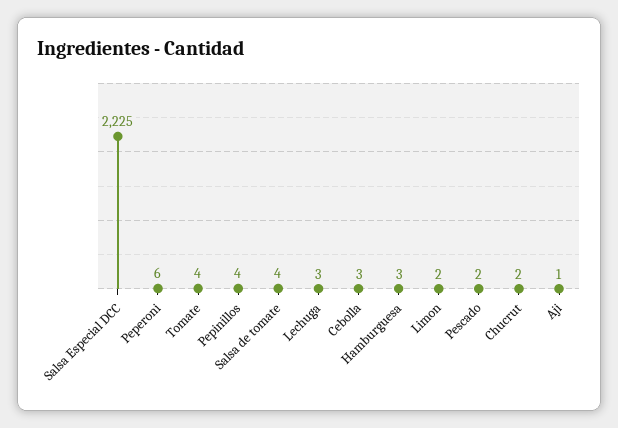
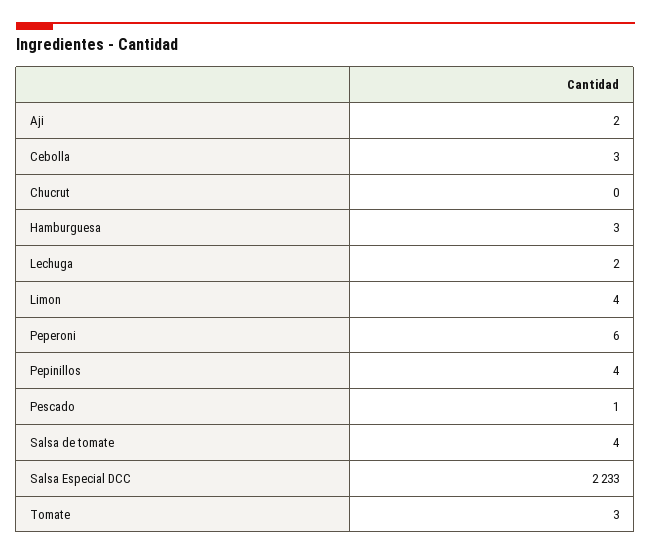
  {
-   "Salsa Especial DCC": 2225,
+   "Salsa Especial DCC": 2233,
    "Peperoni": 6,
-   "Tomate": 4,
+   "Tomate": 3,
    "Pepinillos": 4,
    "Salsa de tomate": 4,
-   "Lechuga": 3,
+   "Lechuga": 2,
    "Cebolla": 3,
    "Hamburguesa": 3,
-   "Limon": 2,
+   "Limon": 4,
-   "Pescado": 2,
+   "Pescado": 1,
-   "Chucrut": 2,
+   "Chucrut": 0,
-   "Aji": 1
+   "Aji": 2
  }

